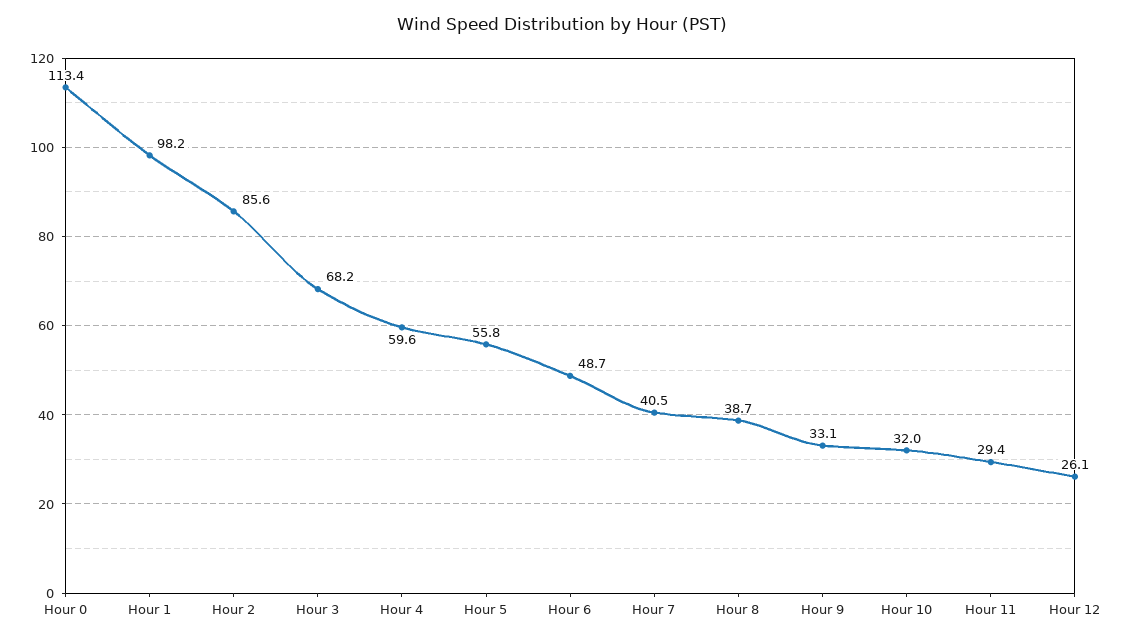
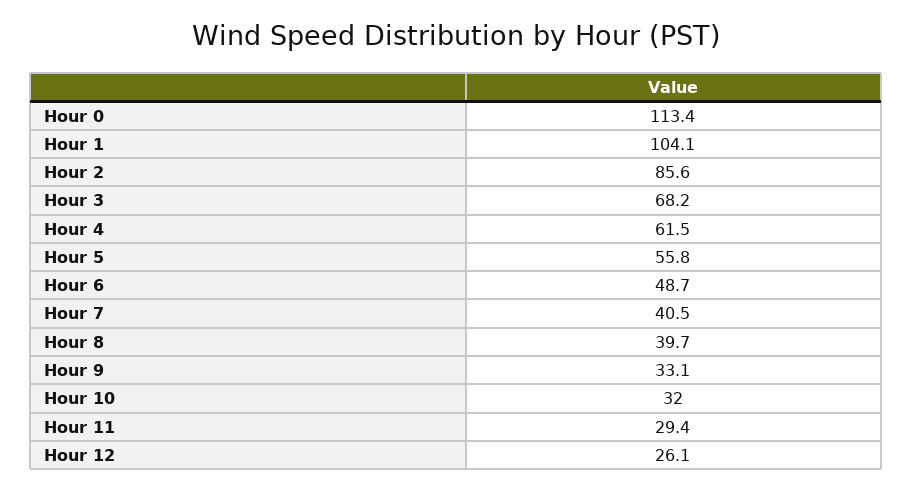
  {
    "Hour 0": 113.4,
-   "Hour 1": 98.2,
+   "Hour 1": 104.1,
    "Hour 2": 85.6,
    "Hour 3": 68.2,
-   "Hour 4": 59.6,
+   "Hour 4": 61.5,
    "Hour 5": 55.8,
    "Hour 6": 48.7,
    "Hour 7": 40.5,
-   "Hour 8": 38.7,
+   "Hour 8": 39.7,
    "Hour 9": 33.1,
    "Hour 10": 32,
    "Hour 11": 29.4,
    "Hour 12": 26.1
  }

